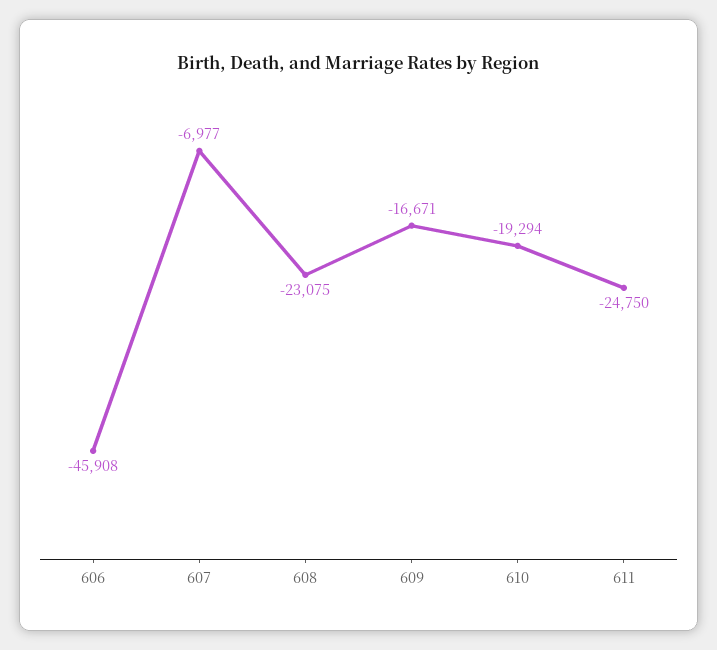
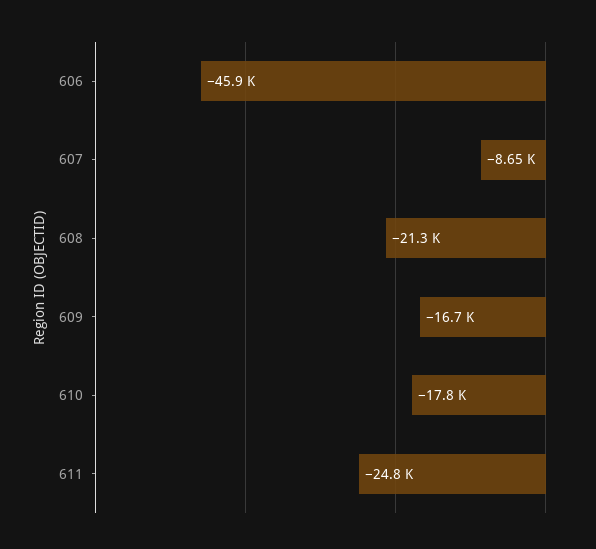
  {
    "606": -45908,
-   "607": -6977,
+   "607": -8650,
-   "608": -23075,
+   "608": -21300,
    "609": -16671,
-   "610": -19294,
+   "610": -17800,
    "611": -24750
  }

